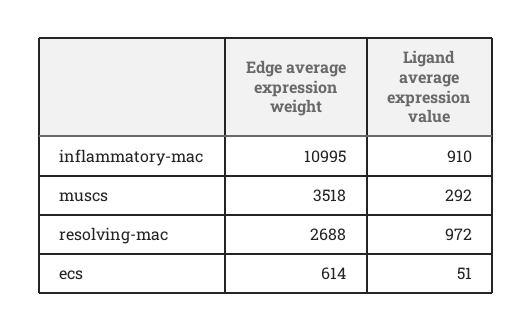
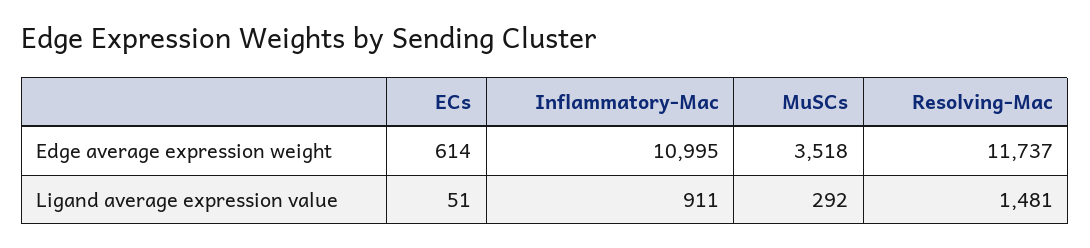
  {
    "Edge average expression weight": {
      "inflammatory-mac": 10995,
      "muscs": 3518,
-     "resolving-mac": 2688,
+     "resolving-mac": 11737,
      "ecs": 614
    },
    "Ligand average expression value": {
-     "inflammatory-mac": 910,
+     "inflammatory-mac": 911,
      "muscs": 292,
-     "resolving-mac": 972,
+     "resolving-mac": 1481,
      "ecs": 51
    }
  }

